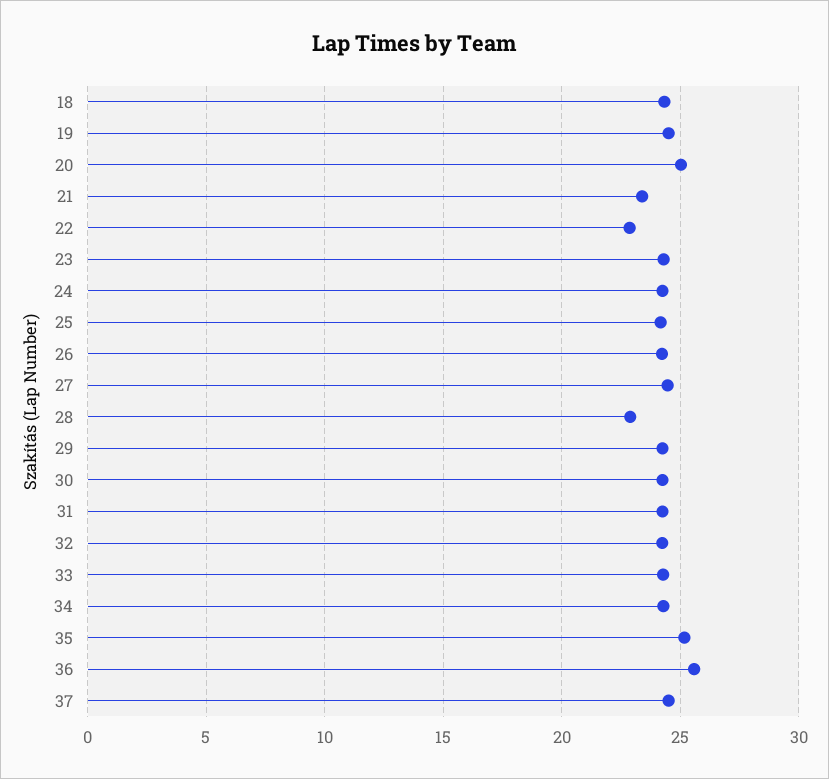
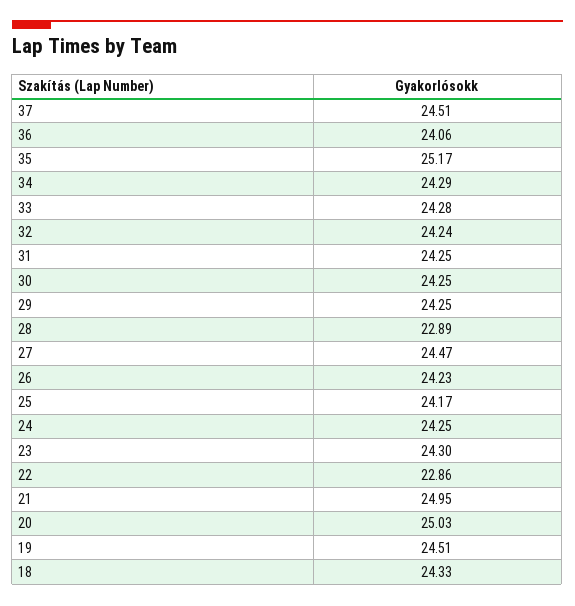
  {
    "18": 24.33,
    "19": 24.51,
    "20": 25.03,
-   "21": 23.5,
+   "21": 24.95,
    "22": 22.86,
    "23": 24.3,
    "24": 24.25,
    "25": 24.17,
    "26": 24.23,
    "27": 24.47,
    "28": 22.89,
    "29": 24.25,
    "30": 24.25,
    "31": 24.25,
    "32": 24.24,
    "33": 24.28,
    "34": 24.29,
    "35": 25.17,
-   "36": 25.5,
+   "36": 24.06,
    "37": 24.51
  }

